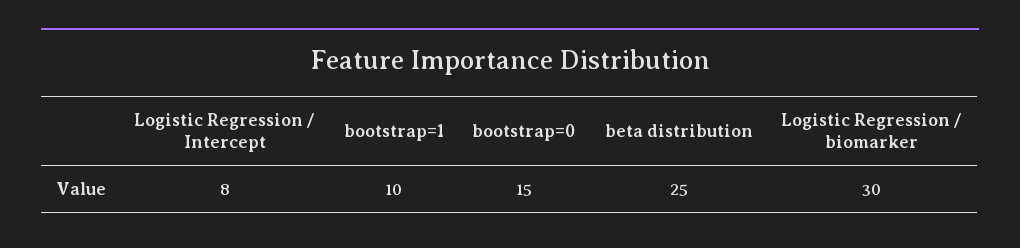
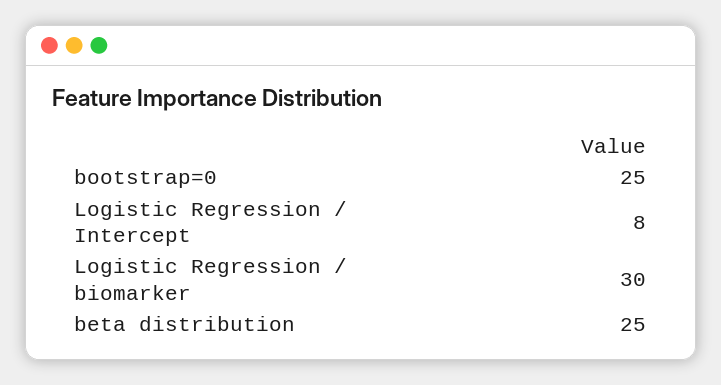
  {
    "Logistic Regression / Intercept": 8,
-   "bootstrap=1": 10,
-   "bootstrap=0": 15,
+   "bootstrap=0": 25,
    "beta distribution": 25,
    "Logistic Regression / biomarker": 30
  }

